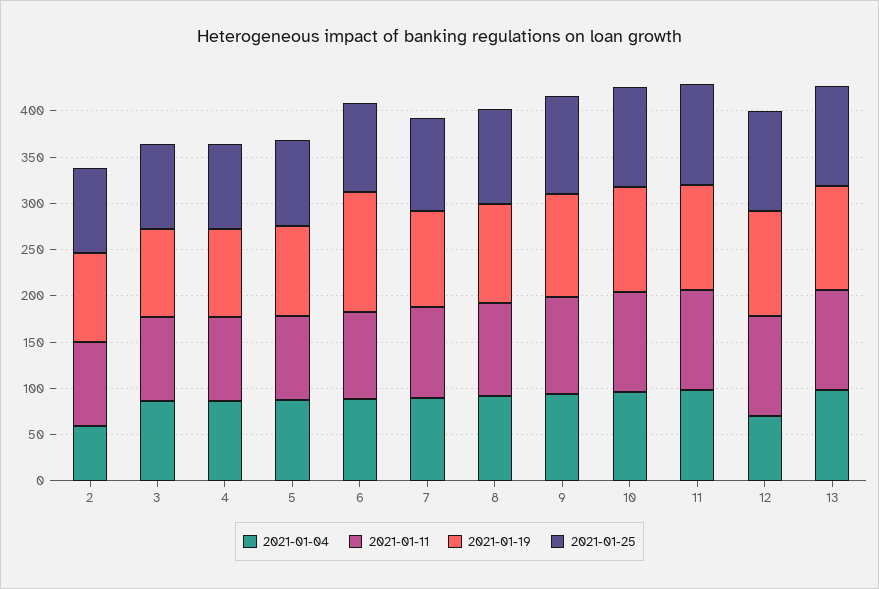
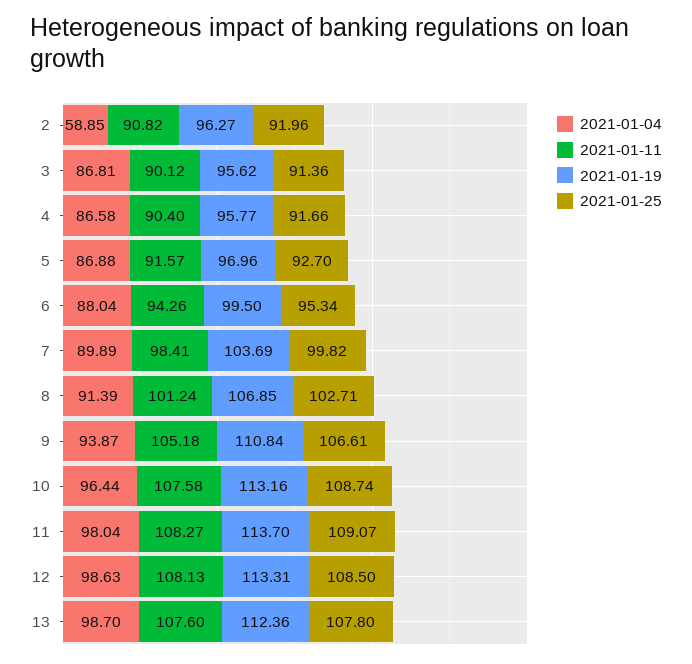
  {
    "2021-01-04": {
      "2": 58.85,
      "3": 86.81,
      "4": 86.58,
      "5": 86.88,
      "6": 88.04,
      "7": 89.89,
      "8": 91.39,
      "9": 93.87,
      "10": 96.44,
      "11": 98.04,
-     "12": 70,
+     "12": 98.63,
      "13": 98.7
    },
    "2021-01-11": {
      "2": 90.82,
      "3": 90.12,
      "4": 90.4,
      "5": 91.57,
      "6": 94.26,
      "7": 98.41,
      "8": 101.24,
      "9": 105.18,
      "10": 107.58,
      "11": 108.27,
      "12": 108.13,
      "13": 107.6
    },
    "2021-01-19": {
      "2": 96.27,
      "3": 95.62,
      "4": 95.77,
      "5": 96.96,
-     "6": 130,
+     "6": 99.5,
      "7": 103.69,
      "8": 106.85,
      "9": 110.84,
      "10": 113.16,
      "11": 113.7,
      "12": 113.31,
      "13": 112.36
    },
    "2021-01-25": {
      "2": 91.96,
      "3": 91.36,
      "4": 91.66,
      "5": 92.7,
      "6": 95.34,
      "7": 99.82,
      "8": 102.71,
      "9": 106.61,
      "10": 108.74,
      "11": 109.07,
      "12": 108.5,
      "13": 107.8
    }
  }

